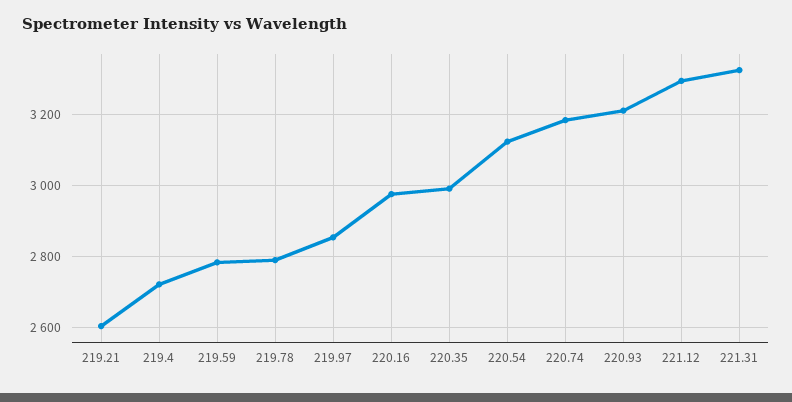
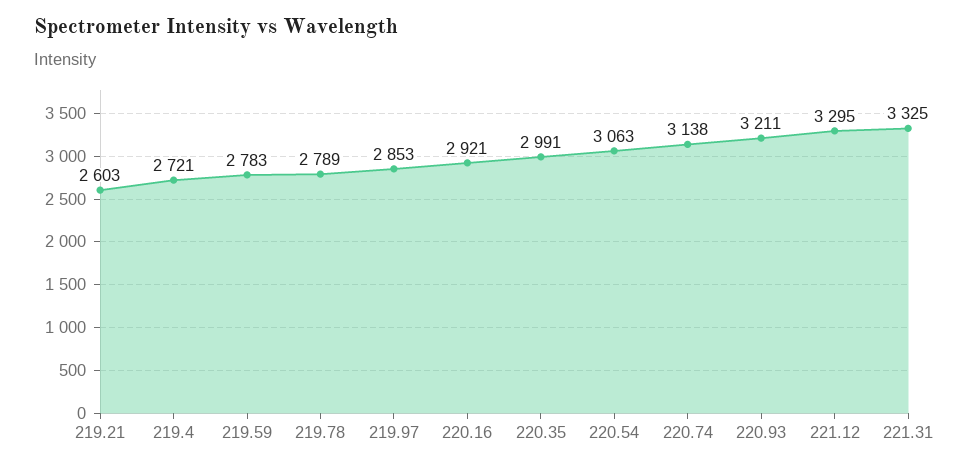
  {
    "219.21": 2603,
    "219.4": 2721,
    "219.59": 2783,
    "219.78": 2789,
    "219.97": 2853,
-   "220.16": 2980,
+   "220.16": 2921,
    "220.35": 2991,
-   "220.54": 3120,
+   "220.54": 3063,
-   "220.74": 3180,
+   "220.74": 3138,
    "220.93": 3211,
    "221.12": 3295,
    "221.31": 3325
  }

